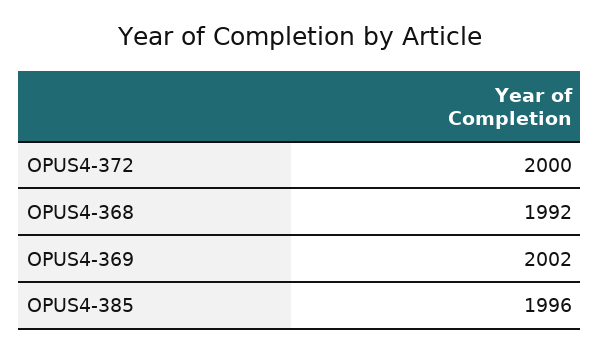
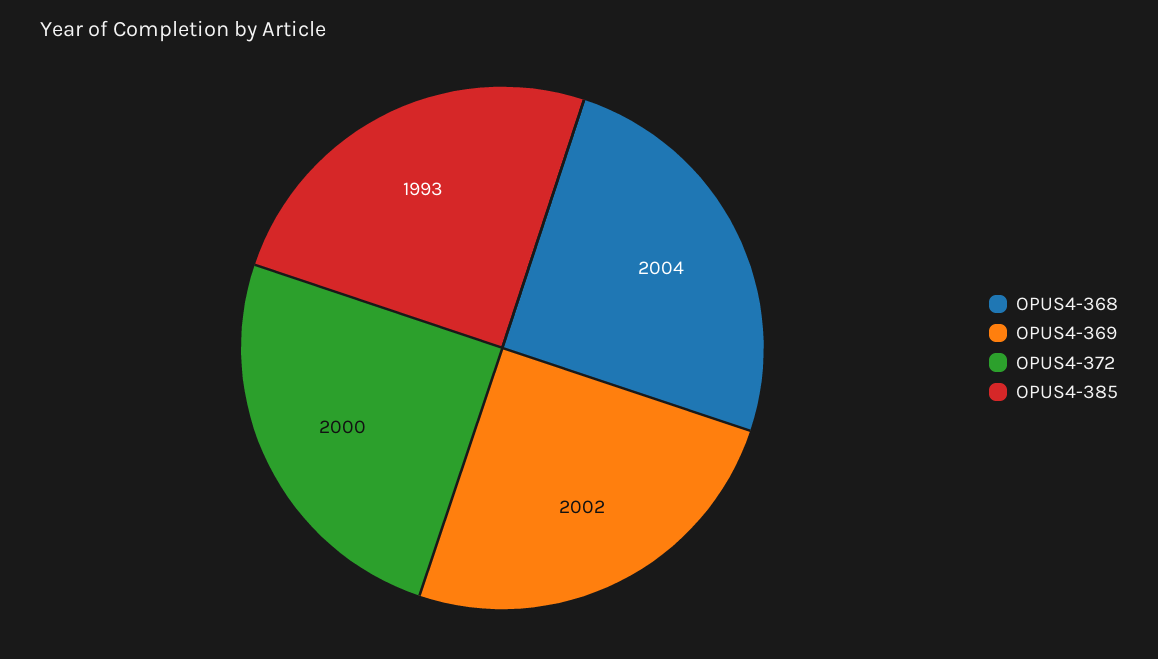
  {
    "OPUS4-372": 2000,
-   "OPUS4-368": 1992,
+   "OPUS4-368": 2004,
    "OPUS4-369": 2002,
-   "OPUS4-385": 1996
+   "OPUS4-385": 1993
  }

